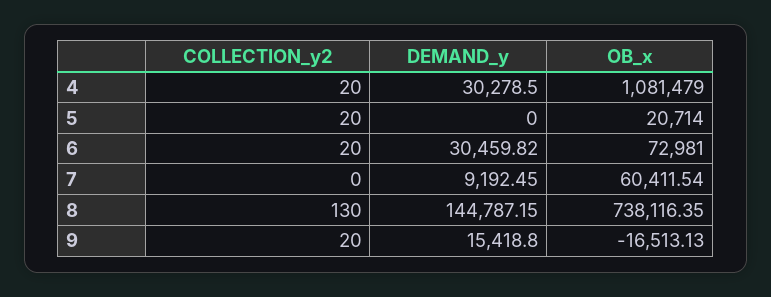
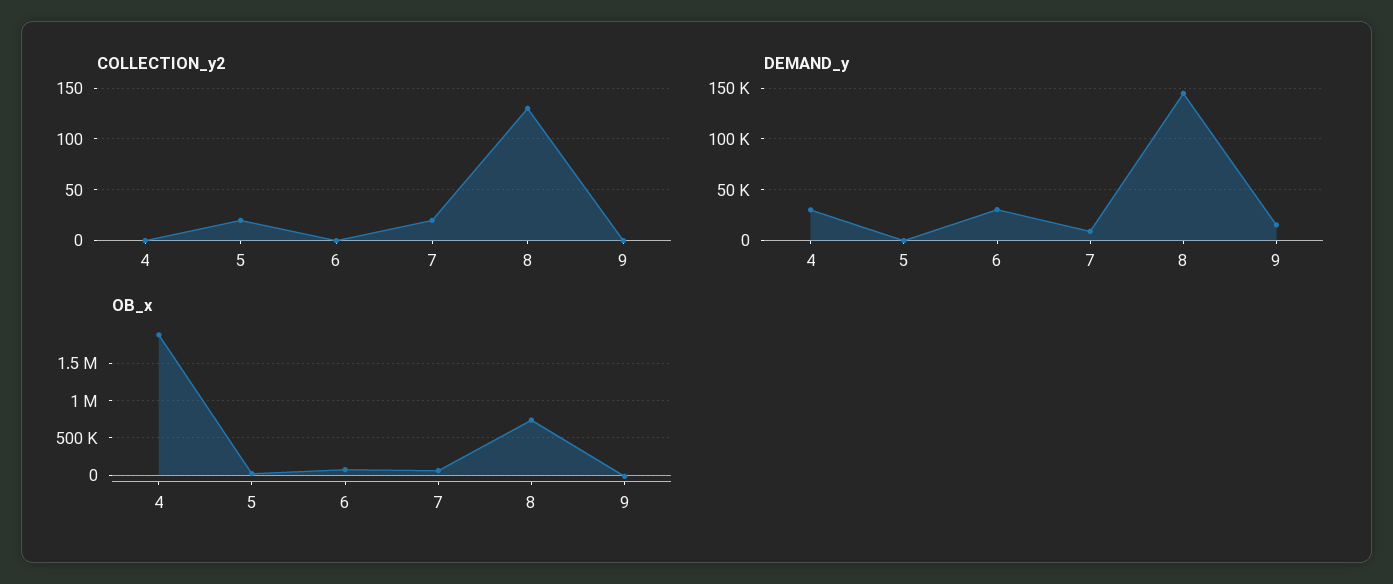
  {
    "COLLECTION_y2": {
-     "4": 20,
+     "4": 0,
      "5": 20,
-     "6": 20,
+     "6": 0,
-     "7": 0,
+     "7": 20,
      "8": 130,
-     "9": 20
+     "9": 0
    },
    "DEMAND_y": {
      "4": 30278.5,
      "5": 0,
      "6": 30459.82,
      "7": 9192.45,
      "8": 144787.15,
      "9": 15418.8
    },
    "OB_x": {
-     "4": 1081479,
+     "4": 1900000,
      "5": 20714,
      "6": 72981,
      "7": 60411.54,
      "8": 738116.35,
      "9": -16513.13
    }
  }

